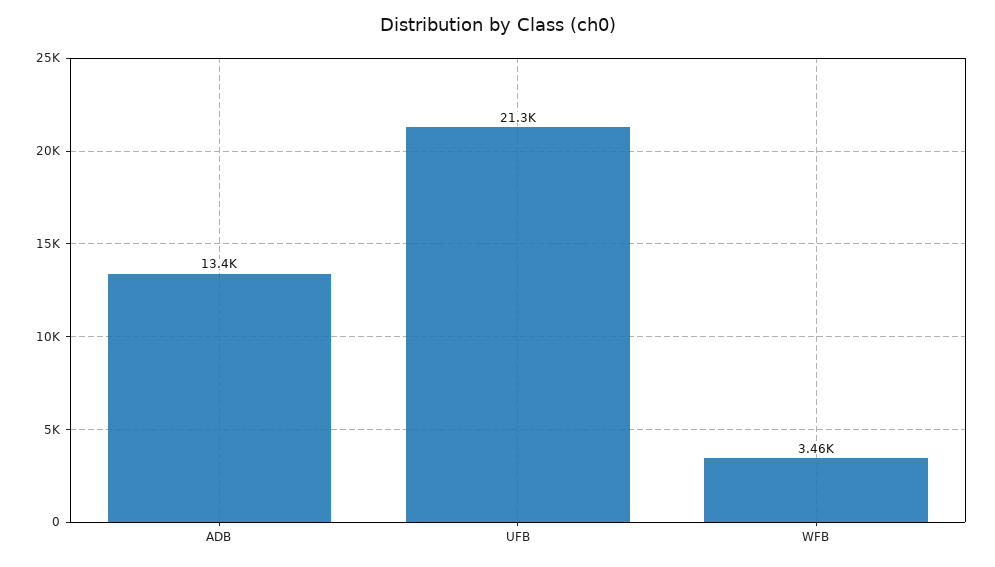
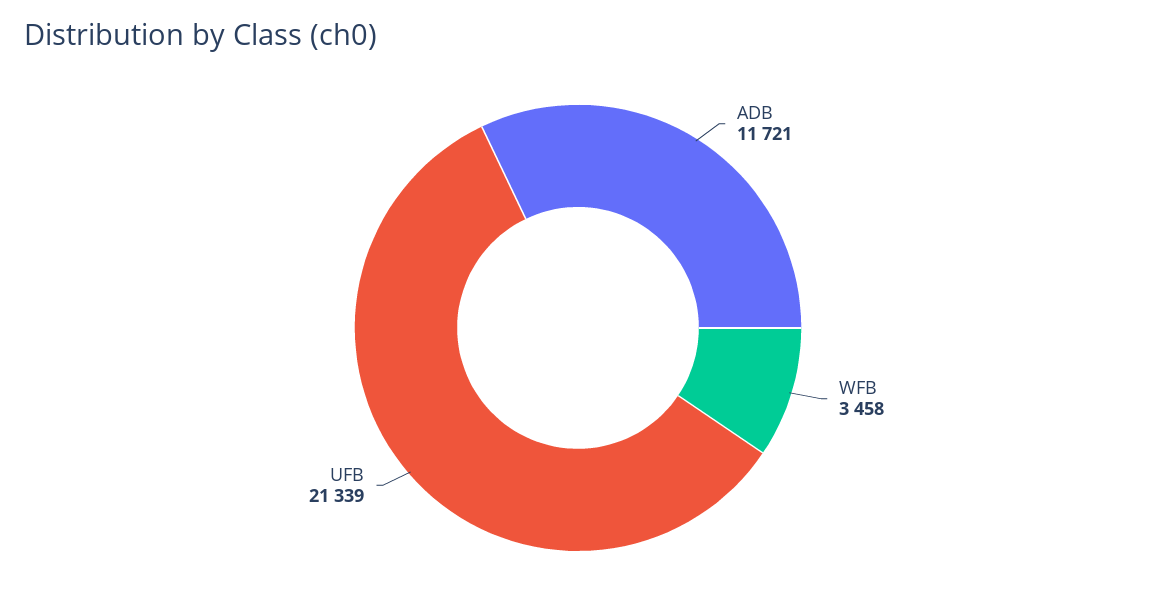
  {
-   "ADB": 13400,
+   "ADB": 11721,
    "UFB": 21339,
    "WFB": 3458
  }

